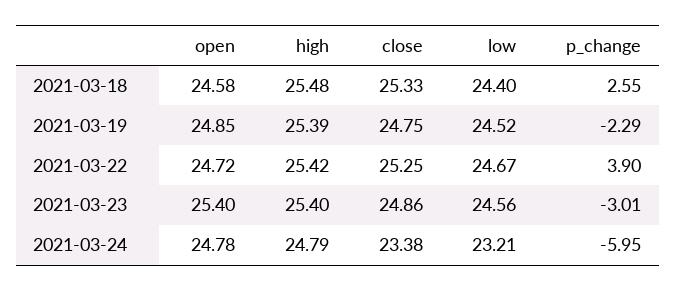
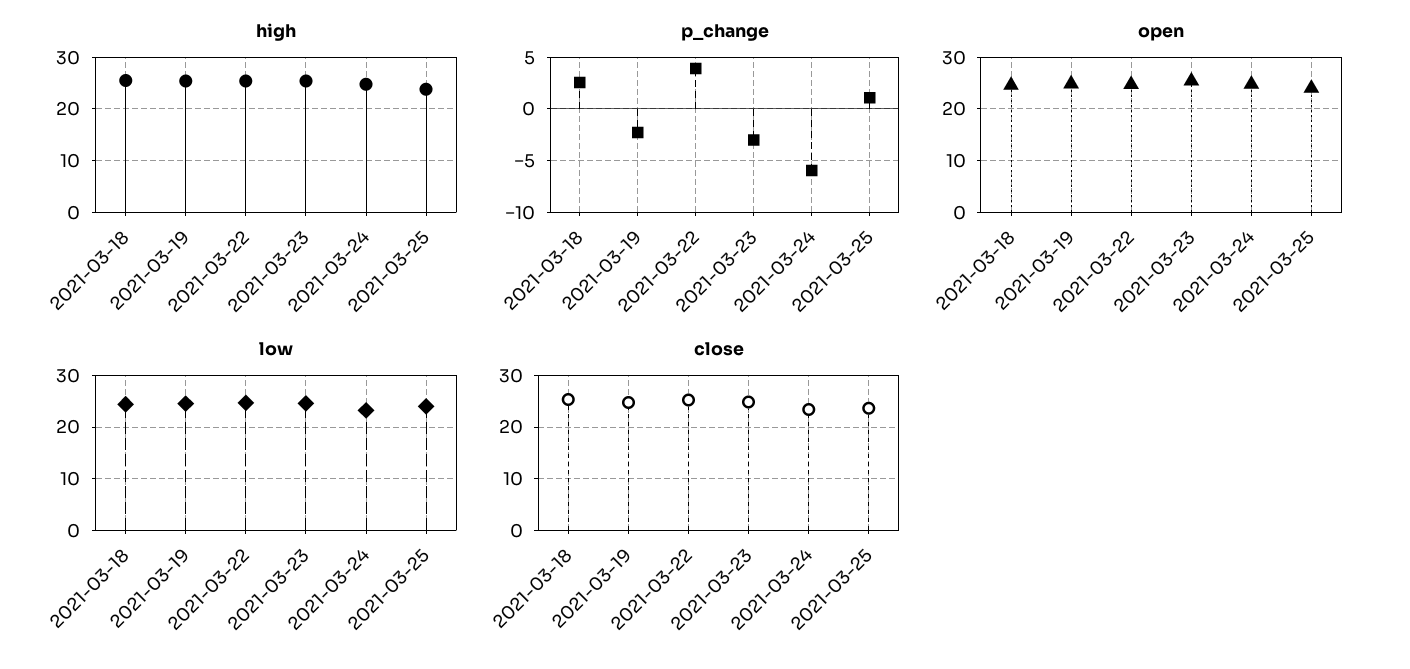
  {
    "open": {
      "2021-03-18": 24.58,
      "2021-03-19": 24.85,
      "2021-03-22": 24.72,
      "2021-03-23": 25.4,
-     "2021-03-24": 24.78
+     "2021-03-24": 24.78,
+     "2021-03-25": 24
    },
    "high": {
      "2021-03-18": 25.48,
      "2021-03-19": 25.39,
      "2021-03-22": 25.42,
      "2021-03-23": 25.4,
-     "2021-03-24": 24.79
+     "2021-03-24": 24.79,
+     "2021-03-25": 24
    },
    "close": {
      "2021-03-18": 25.33,
      "2021-03-19": 24.75,
      "2021-03-22": 25.25,
      "2021-03-23": 24.86,
-     "2021-03-24": 23.38
+     "2021-03-24": 23.38,
+     "2021-03-25": 24
    },
    "low": {
      "2021-03-18": 24.4,
      "2021-03-19": 24.52,
      "2021-03-22": 24.67,
      "2021-03-23": 24.56,
-     "2021-03-24": 23.21
+     "2021-03-24": 23.21,
+     "2021-03-25": 24
    },
    "p_change": {
      "2021-03-18": 2.55,
      "2021-03-19": -2.29,
      "2021-03-22": 3.9,
      "2021-03-23": -3.01,
-     "2021-03-24": -5.95
+     "2021-03-24": -5.95,
+     "2021-03-25": 1
    }
  }

